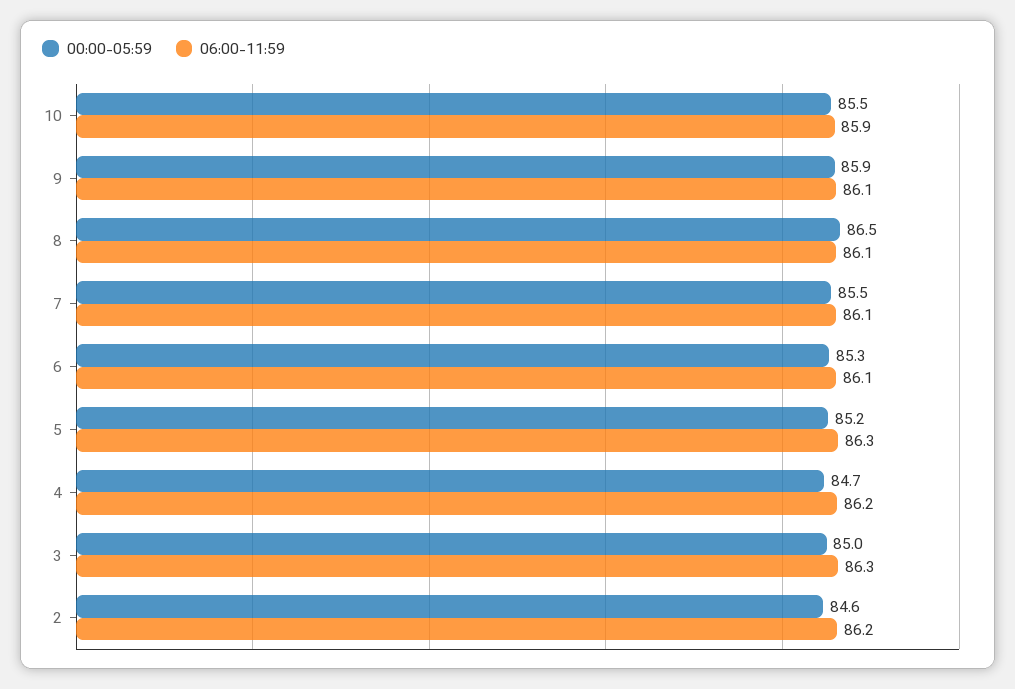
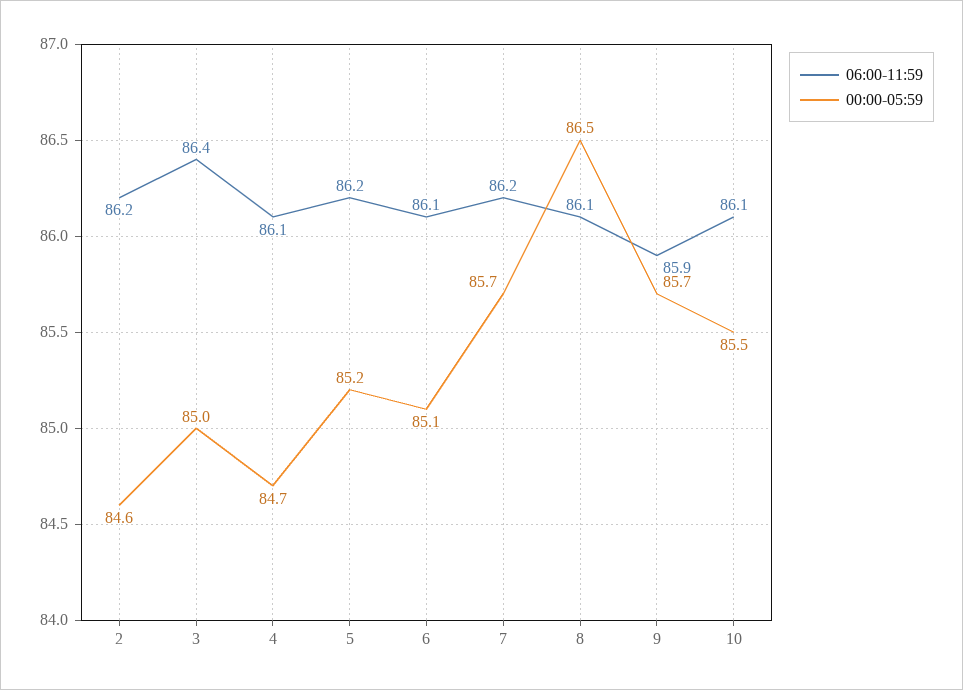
  {
    "00:00-05:59": {
      "10": 85.5,
-     "9": 85.9,
+     "9": 85.7,
      "8": 86.5,
-     "7": 85.5,
+     "7": 85.7,
-     "6": 85.3,
+     "6": 85.1,
      "5": 85.2,
      "4": 84.7,
      "3": 85,
      "2": 84.6
    },
    "06:00-11:59": {
-     "10": 85.9,
+     "10": 86.1,
-     "9": 86.1,
+     "9": 85.9,
      "8": 86.1,
-     "7": 86.1,
+     "7": 86.2,
      "6": 86.1,
-     "5": 86.3,
+     "5": 86.2,
-     "4": 86.2,
+     "4": 86.1,
-     "3": 86.3,
+     "3": 86.4,
      "2": 86.2
    }
  }

